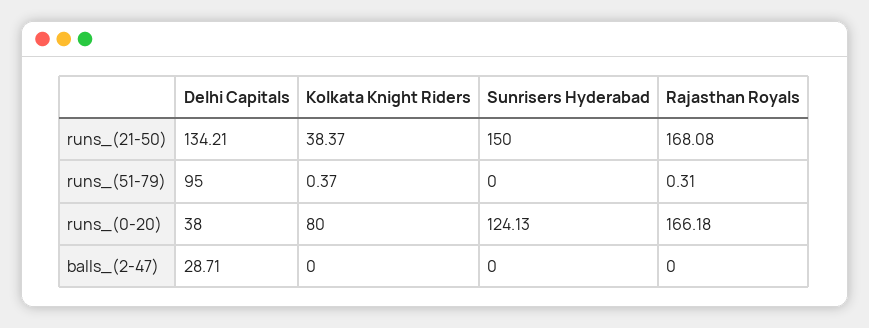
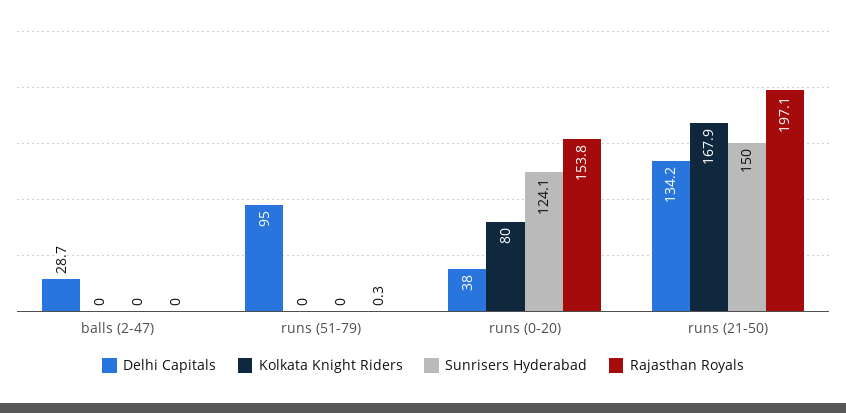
  {
    "Delhi Capitals": {
      "runs_(21-50)": 134.21,
      "runs_(51-79)": 95,
      "runs_(0-20)": 38,
      "balls_(2-47)": 28.71
    },
    "Kolkata Knight Riders": {
-     "runs_(21-50)": 38.37,
+     "runs_(21-50)": 167.9,
-     "runs_(51-79)": 0.37,
+     "runs_(51-79)": 0,
      "runs_(0-20)": 80,
      "balls_(2-47)": 0
    },
    "Sunrisers Hyderabad": {
      "runs_(21-50)": 150,
      "runs_(51-79)": 0,
      "runs_(0-20)": 124.13,
      "balls_(2-47)": 0
    },
    "Rajasthan Royals": {
-     "runs_(21-50)": 168.08,
+     "runs_(21-50)": 197.1,
      "runs_(51-79)": 0.31,
-     "runs_(0-20)": 166.18,
+     "runs_(0-20)": 153.8,
      "balls_(2-47)": 0
    }
  }

